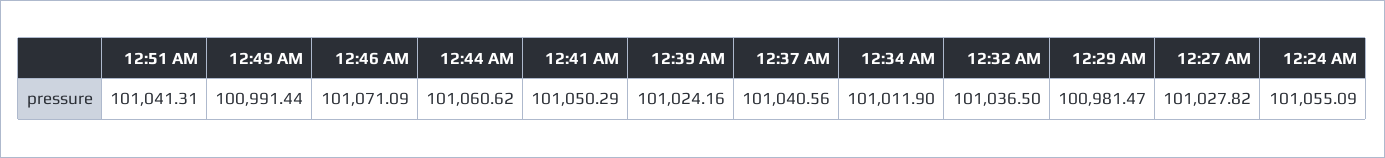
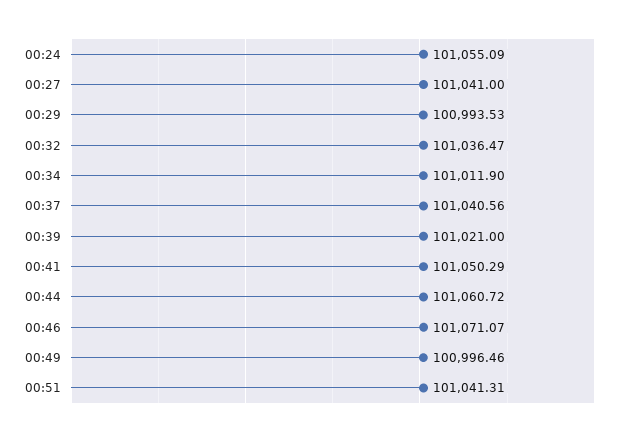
  {
    "12:51 AM": 101041.31,
-   "12:49 AM": 100991.44,
+   "12:49 AM": 100996.46,
-   "12:46 AM": 101071.09,
+   "12:46 AM": 101071.07,
-   "12:44 AM": 101060.62,
+   "12:44 AM": 101060.72,
    "12:41 AM": 101050.29,
-   "12:39 AM": 101024.16,
+   "12:39 AM": 101021,
    "12:37 AM": 101040.56,
    "12:34 AM": 101011.9,
-   "12:32 AM": 101036.5,
+   "12:32 AM": 101036.47,
-   "12:29 AM": 100981.47,
+   "12:29 AM": 100993.53,
-   "12:27 AM": 101027.82,
+   "12:27 AM": 101041,
    "12:24 AM": 101055.09
  }

